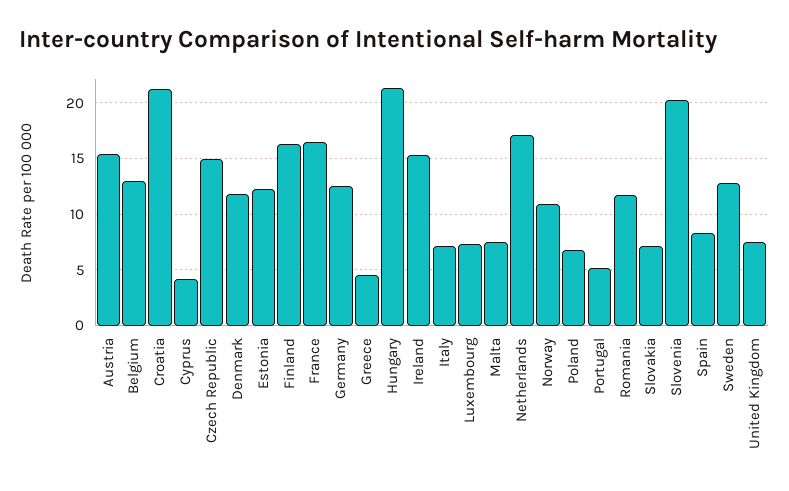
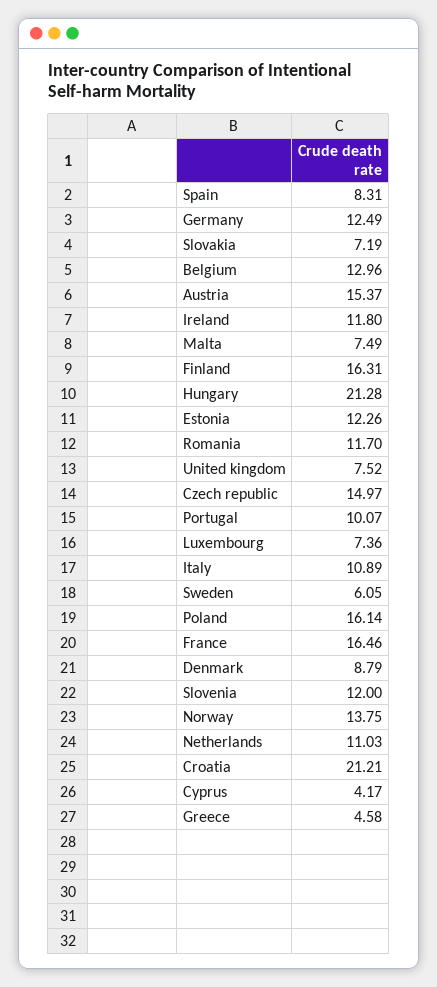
  {
    "Austria": 15.37,
    "Belgium": 12.96,
    "Croatia": 21.21,
    "Cyprus": 4.17,
    "Czech Republic": 14.97,
-   "Denmark": 12,
+   "Denmark": 8.79,
    "Estonia": 12.26,
    "Finland": 16.31,
    "France": 16.46,
    "Germany": 12.49,
    "Greece": 4.58,
    "Hungary": 21.28,
-   "Ireland": 15,
+   "Ireland": 11.8,
-   "Italy": 7,
+   "Italy": 10.89,
    "Luxembourg": 7.36,
    "Malta": 7.49,
-   "Netherlands": 17,
+   "Netherlands": 11.03,
-   "Norway": 11,
+   "Norway": 13.75,
-   "Poland": 7,
+   "Poland": 16.14,
-   "Portugal": 5,
+   "Portugal": 10.07,
    "Romania": 11.7,
    "Slovakia": 7.19,
-   "Slovenia": 20,
+   "Slovenia": 12,
    "Spain": 8.31,
-   "Sweden": 13,
+   "Sweden": 6.05,
    "United Kingdom": 7.52
  }

